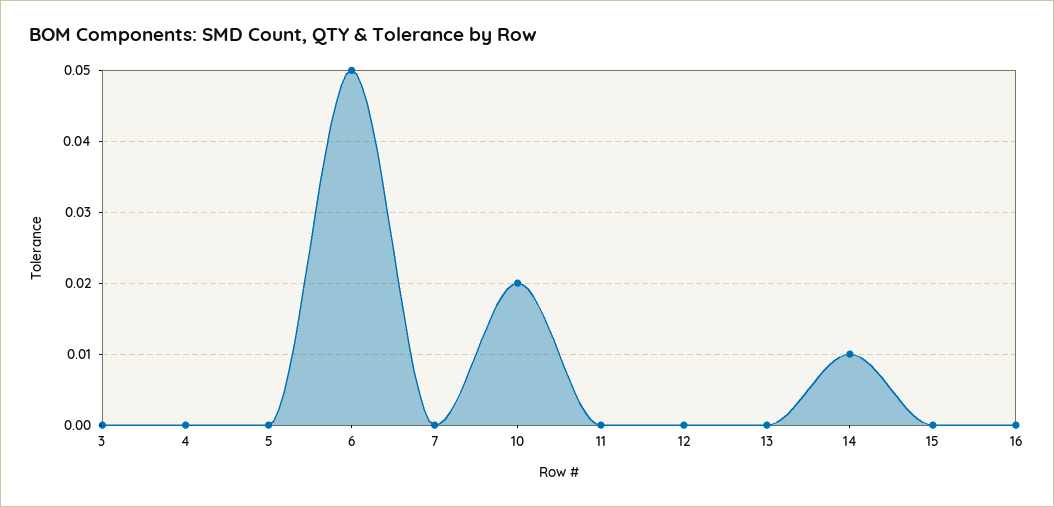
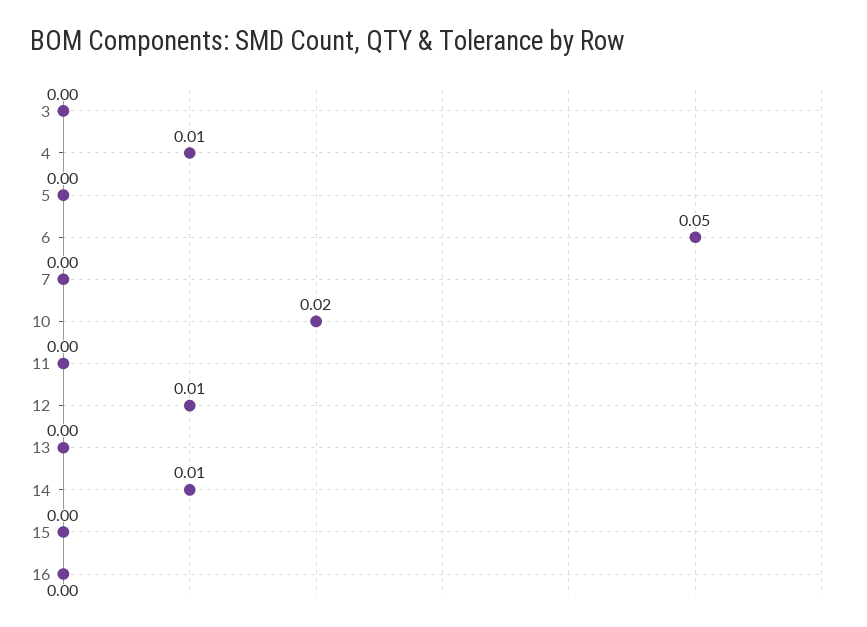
  {
    "3": 0,
-   "4": 0,
+   "4": 0.01,
    "5": 0,
    "6": 0.05,
    "7": 0,
    "10": 0.02,
    "11": 0,
-   "12": 0,
+   "12": 0.01,
    "13": 0,
    "14": 0.01,
    "15": 0,
    "16": 0
  }

